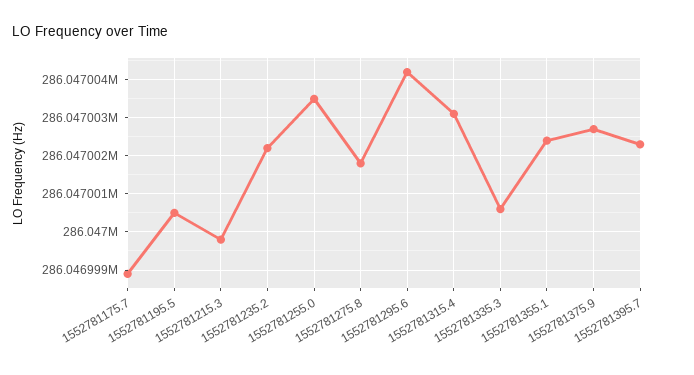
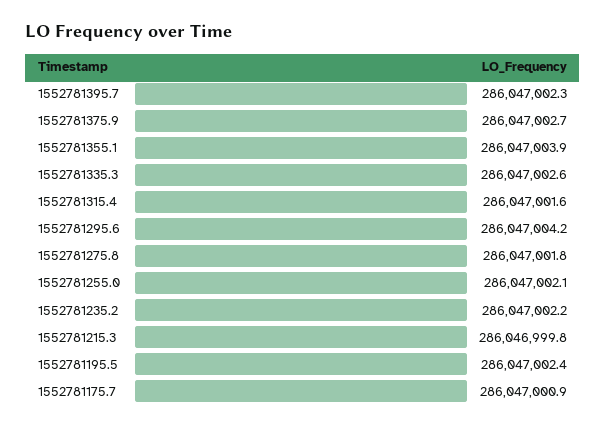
  {
-   "1552781175.7": 286046999,
+   "1552781175.7": 286047000.9,
-   "1552781195.5": 286047000.5,
+   "1552781195.5": 286047002.4,
    "1552781215.3": 286046999.8,
    "1552781235.2": 286047002.2,
-   "1552781255.0": 286047003.5,
+   "1552781255.0": 286047002.1,
    "1552781275.8": 286047001.8,
    "1552781295.6": 286047004.2,
-   "1552781315.4": 286047003,
+   "1552781315.4": 286047001.6,
-   "1552781335.3": 286047000.5,
+   "1552781335.3": 286047002.6,
-   "1552781355.1": 286047002.5,
+   "1552781355.1": 286047003.9,
    "1552781375.9": 286047002.7,
    "1552781395.7": 286047002.3
  }

